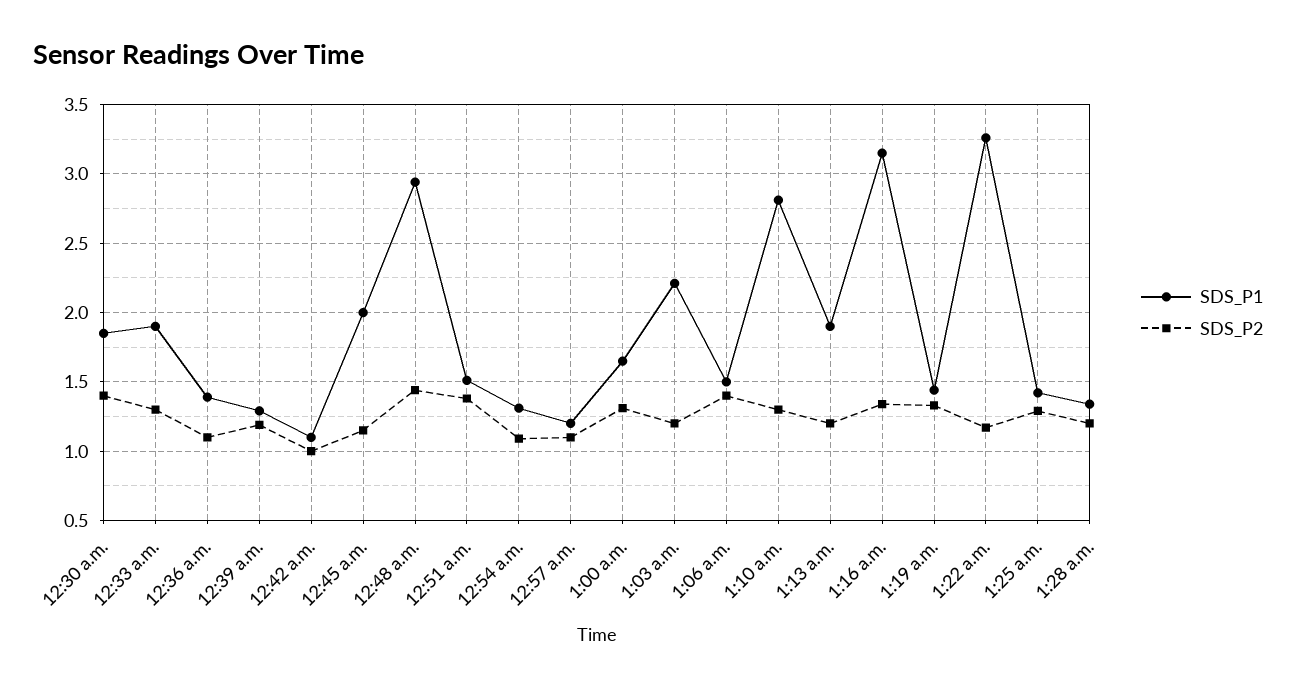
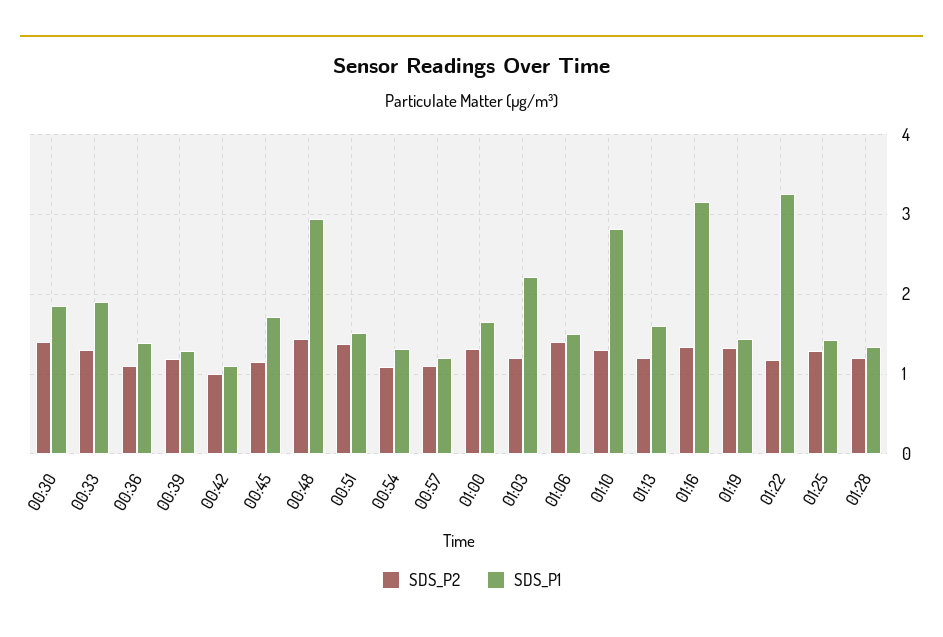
  {
    "SDS_P1": {
      "12:30 a.m.": 1.85,
      "12:33 a.m.": 1.9,
      "12:36 a.m.": 1.4,
      "12:39 a.m.": 1.3,
      "12:42 a.m.": 1.1,
-     "12:45 a.m.": 2,
+     "12:45 a.m.": 1.7,
      "12:48 a.m.": 2.95,
      "12:51 a.m.": 1.5,
      "12:54 a.m.": 1.3,
      "12:57 a.m.": 1.2,
      "1:00 a.m.": 1.65,
      "1:03 a.m.": 2.2,
      "1:06 a.m.": 1.5,
      "1:10 a.m.": 2.8,
-     "1:13 a.m.": 1.9,
+     "1:13 a.m.": 1.6,
      "1:16 a.m.": 3.15,
      "1:19 a.m.": 1.45,
      "1:22 a.m.": 3.25,
      "1:25 a.m.": 1.4,
      "1:28 a.m.": 1.35
    },
    "SDS_P2": {
      "12:30 a.m.": 1.4,
      "12:33 a.m.": 1.3,
      "12:36 a.m.": 1.1,
      "12:39 a.m.": 1.2,
      "12:42 a.m.": 1,
      "12:45 a.m.": 1.15,
      "12:48 a.m.": 1.45,
      "12:51 a.m.": 1.4,
      "12:54 a.m.": 1.1,
      "12:57 a.m.": 1.1,
      "1:00 a.m.": 1.3,
      "1:03 a.m.": 1.2,
      "1:06 a.m.": 1.4,
      "1:10 a.m.": 1.3,
      "1:13 a.m.": 1.2,
      "1:16 a.m.": 1.35,
      "1:19 a.m.": 1.35,
      "1:22 a.m.": 1.15,
      "1:25 a.m.": 1.3,
      "1:28 a.m.": 1.2
    }
  }

